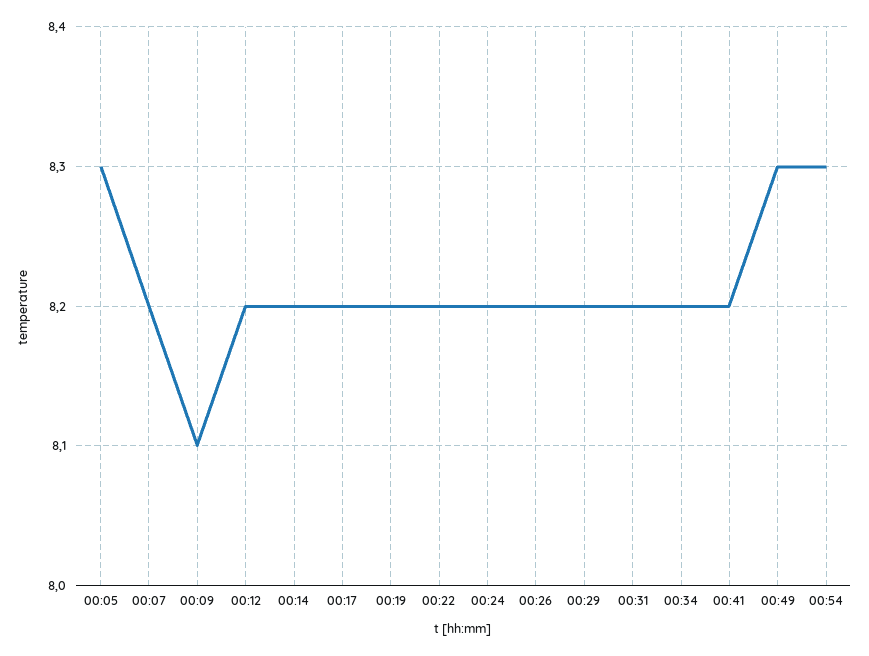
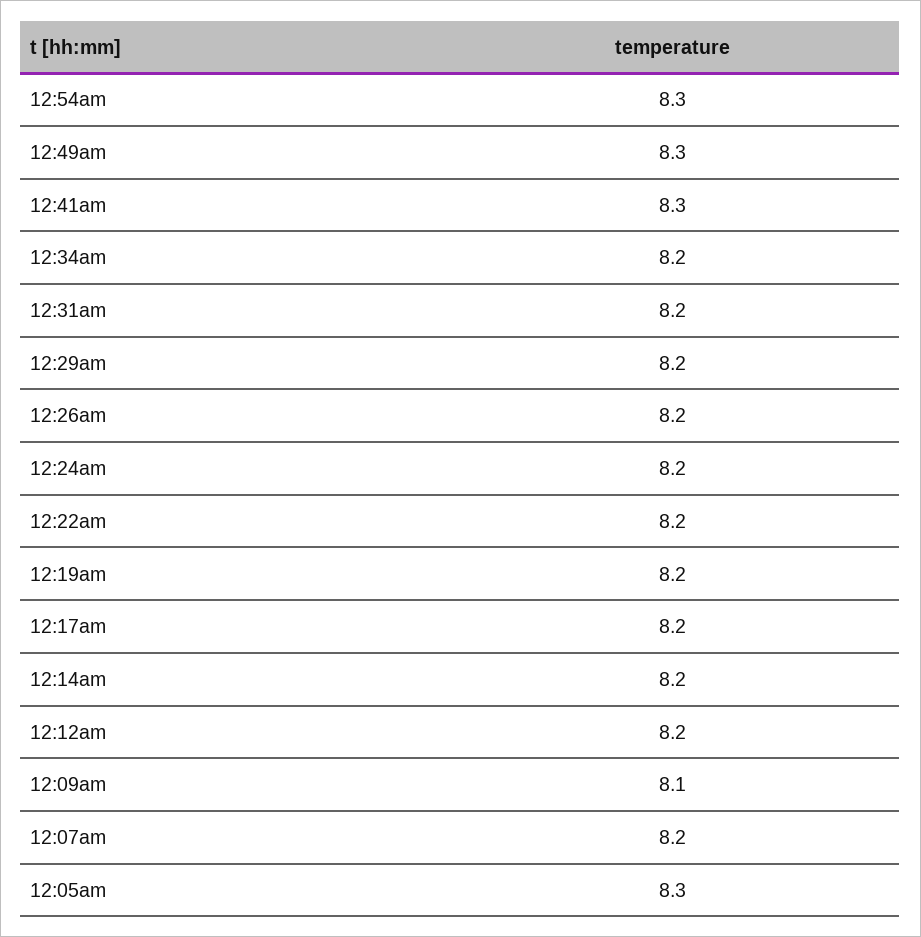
  {
    "00:05": 8.3,
    "00:07": 8.2,
    "00:09": 8.1,
    "00:12": 8.2,
    "00:14": 8.2,
    "00:17": 8.2,
    "00:19": 8.2,
    "00:22": 8.2,
    "00:24": 8.2,
    "00:26": 8.2,
    "00:29": 8.2,
    "00:31": 8.2,
    "00:34": 8.2,
-   "00:41": 8.2,
+   "00:41": 8.3,
    "00:49": 8.3,
    "00:54": 8.3
  }

